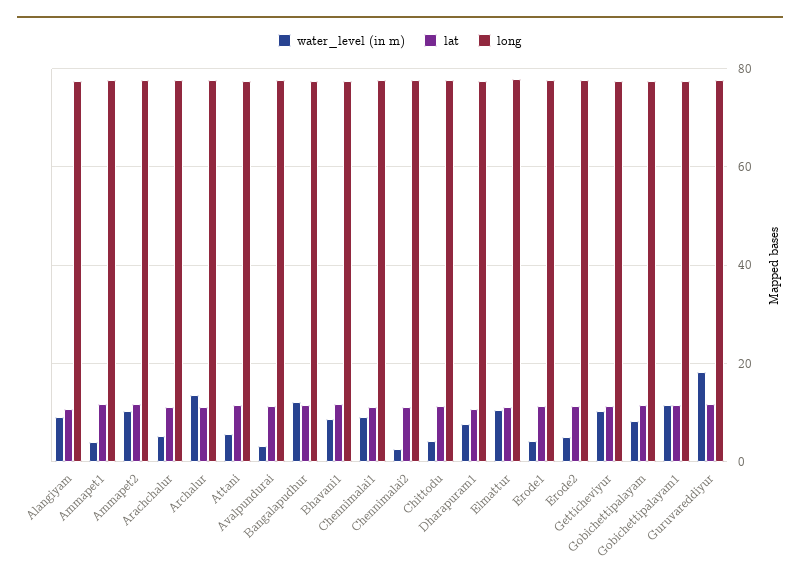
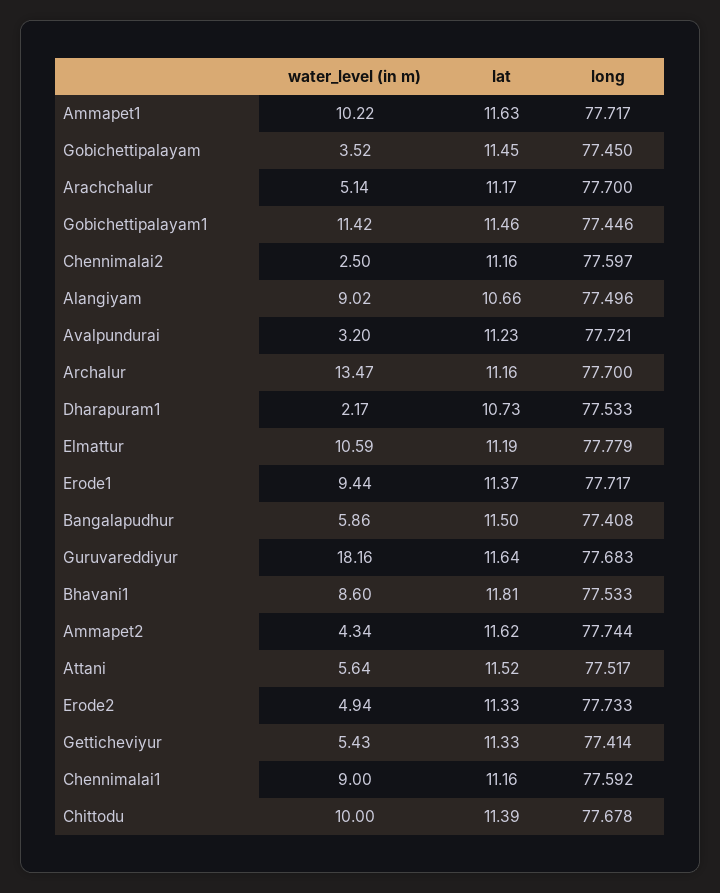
  {
    "water_level (in m)": {
      "Alangiyam": 9.02,
-     "Ammapet1": 4,
+     "Ammapet1": 10.22,
-     "Ammapet2": 10,
+     "Ammapet2": 4.34,
      "Arachchalur": 5.14,
      "Archalur": 13.47,
      "Attani": 5.64,
      "Avalpundurai": 3.2,
-     "Bangalapudhur": 12,
+     "Bangalapudhur": 5.86,
      "Bhavani1": 8.6,
      "Chennimalai1": 9,
      "Chennimalai2": 2.5,
-     "Chittodu": 4,
+     "Chittodu": 10,
-     "Dharapuram1": 8,
+     "Dharapuram1": 2.17,
      "Elmattur": 10.59,
-     "Erode1": 4,
+     "Erode1": 9.44,
      "Erode2": 4.94,
-     "Getticheviyur": 10,
+     "Getticheviyur": 5.43,
-     "Gobichettipalayam": 8,
+     "Gobichettipalayam": 3.52,
      "Gobichettipalayam1": 11.42,
      "Guruvareddiyur": 18.16
    },
    "lat": {
      "Alangiyam": 10.66,
      "Ammapet1": 11.63,
      "Ammapet2": 11.62,
      "Arachchalur": 11.17,
      "Archalur": 11.16,
      "Attani": 11.52,
      "Avalpundurai": 11.23,
      "Bangalapudhur": 11.5,
      "Bhavani1": 11.81,
      "Chennimalai1": 11.16,
      "Chennimalai2": 11.16,
      "Chittodu": 11.39,
      "Dharapuram1": 10.73,
      "Elmattur": 11.19,
      "Erode1": 11.37,
      "Erode2": 11.33,
      "Getticheviyur": 11.33,
      "Gobichettipalayam": 11.45,
      "Gobichettipalayam1": 11.46,
      "Guruvareddiyur": 11.64
    },
    "long": {
      "Alangiyam": 77.496,
      "Ammapet1": 77.717,
      "Ammapet2": 77.744,
      "Arachchalur": 77.7,
      "Archalur": 77.7,
      "Attani": 77.517,
      "Avalpundurai": 77.721,
      "Bangalapudhur": 77.408,
      "Bhavani1": 77.533,
      "Chennimalai1": 77.592,
      "Chennimalai2": 77.597,
      "Chittodu": 77.678,
      "Dharapuram1": 77.533,
      "Elmattur": 77.779,
      "Erode1": 77.717,
      "Erode2": 77.733,
      "Getticheviyur": 77.414,
      "Gobichettipalayam": 77.45,
      "Gobichettipalayam1": 77.446,
      "Guruvareddiyur": 77.683
    }
  }

